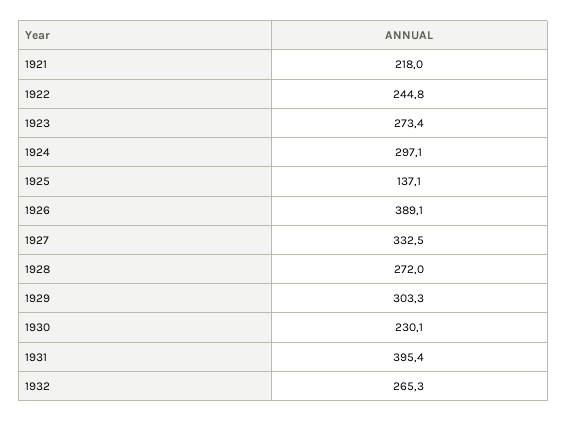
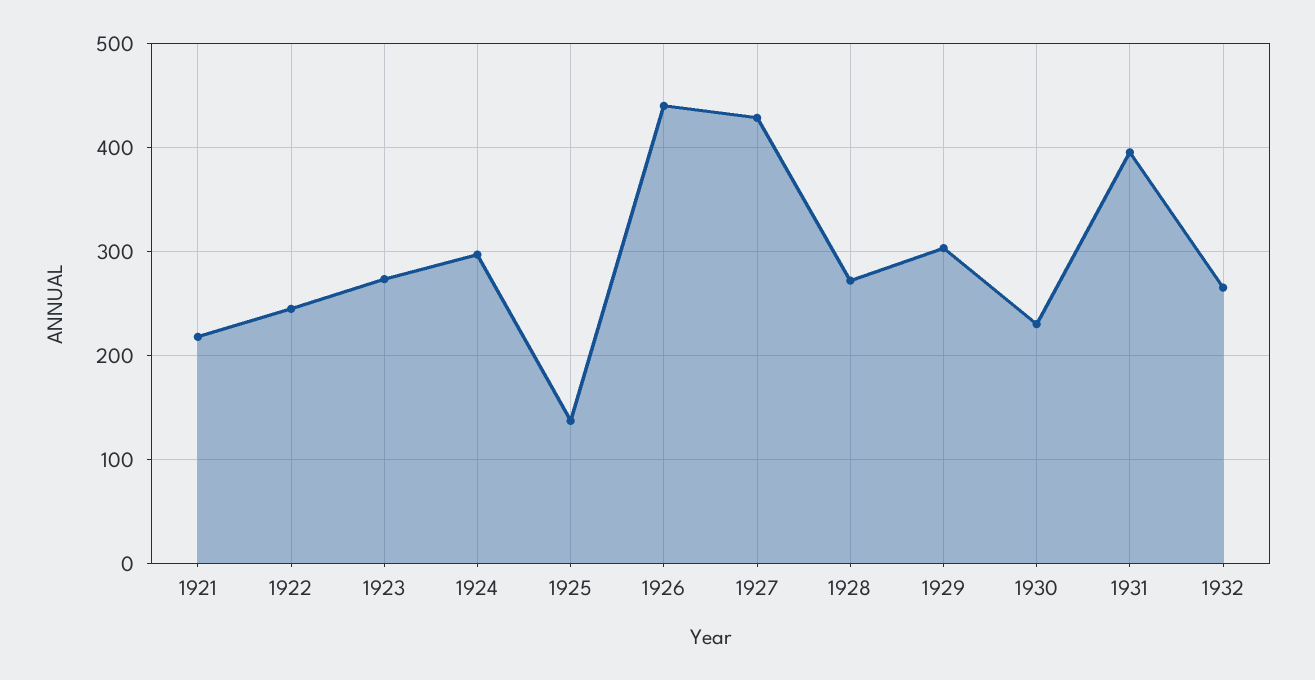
  {
    "1921": 218,
    "1922": 244.8,
    "1923": 273.4,
    "1924": 297.1,
    "1925": 137.1,
-   "1926": 389.1,
+   "1926": 440,
-   "1927": 332.5,
+   "1927": 430,
    "1928": 272,
    "1929": 303.3,
    "1930": 230.1,
    "1931": 395.4,
    "1932": 265.3
  }

